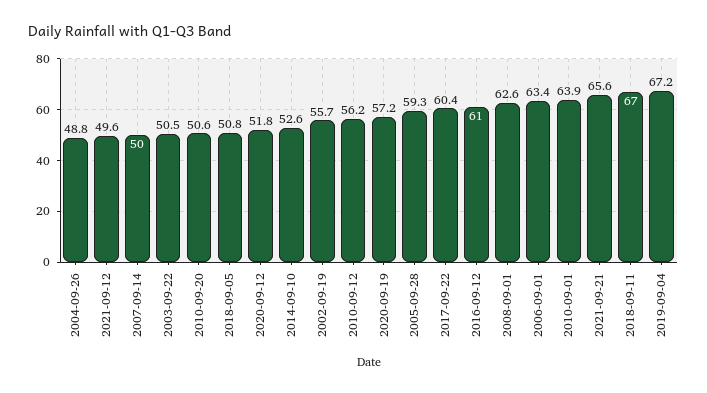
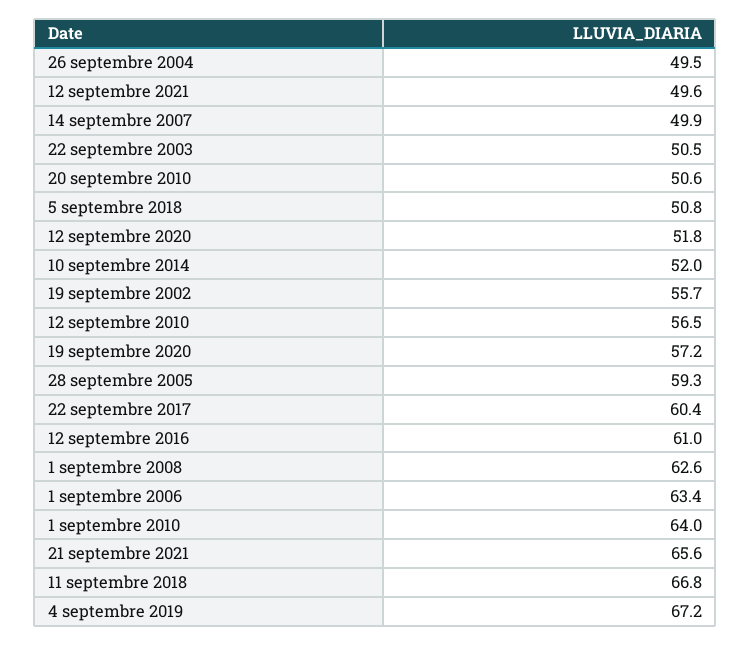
  {
-   "2004-09-26": 48.8,
+   "2004-09-26": 49.5,
    "2021-09-12": 49.6,
-   "2007-09-14": 50,
+   "2007-09-14": 49.9,
    "2003-09-22": 50.5,
    "2010-09-20": 50.6,
    "2018-09-05": 50.8,
    "2020-09-12": 51.8,
-   "2014-09-10": 52.6,
+   "2014-09-10": 52,
    "2002-09-19": 55.7,
-   "2010-09-12": 56.2,
+   "2010-09-12": 56.5,
    "2020-09-19": 57.2,
    "2005-09-28": 59.3,
    "2017-09-22": 60.4,
    "2016-09-12": 61,
    "2008-09-01": 62.6,
    "2006-09-01": 63.4,
-   "2010-09-01": 63.9,
+   "2010-09-01": 64,
    "2021-09-21": 65.6,
-   "2018-09-11": 67,
+   "2018-09-11": 66.8,
    "2019-09-04": 67.2
  }

